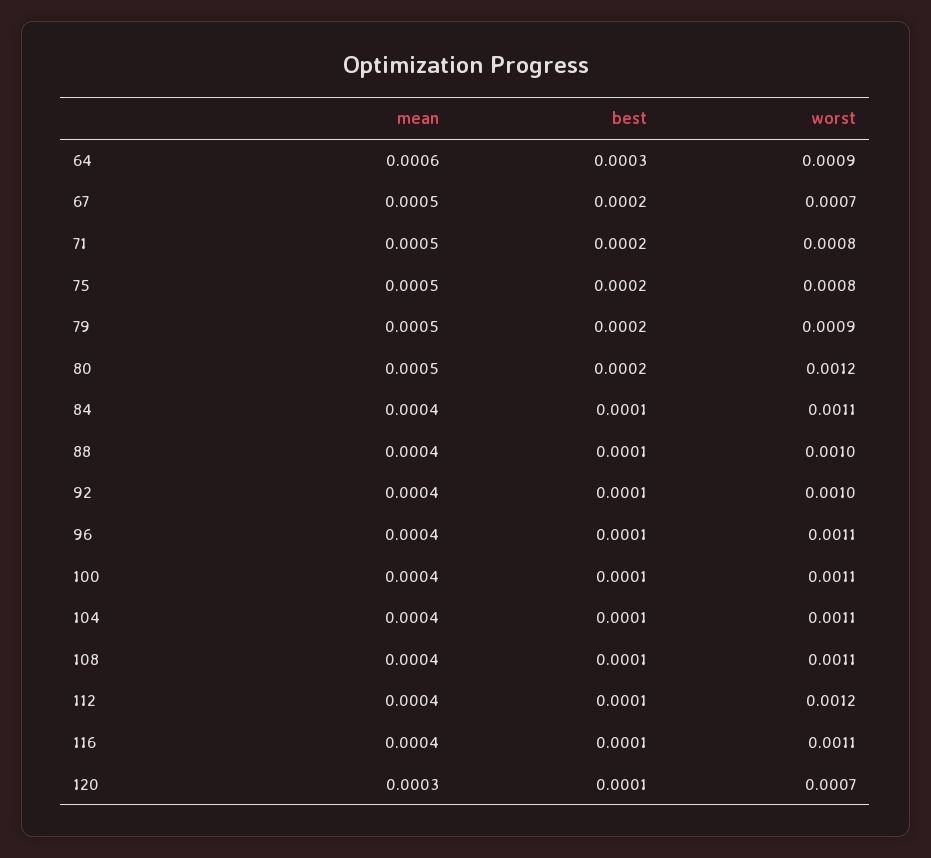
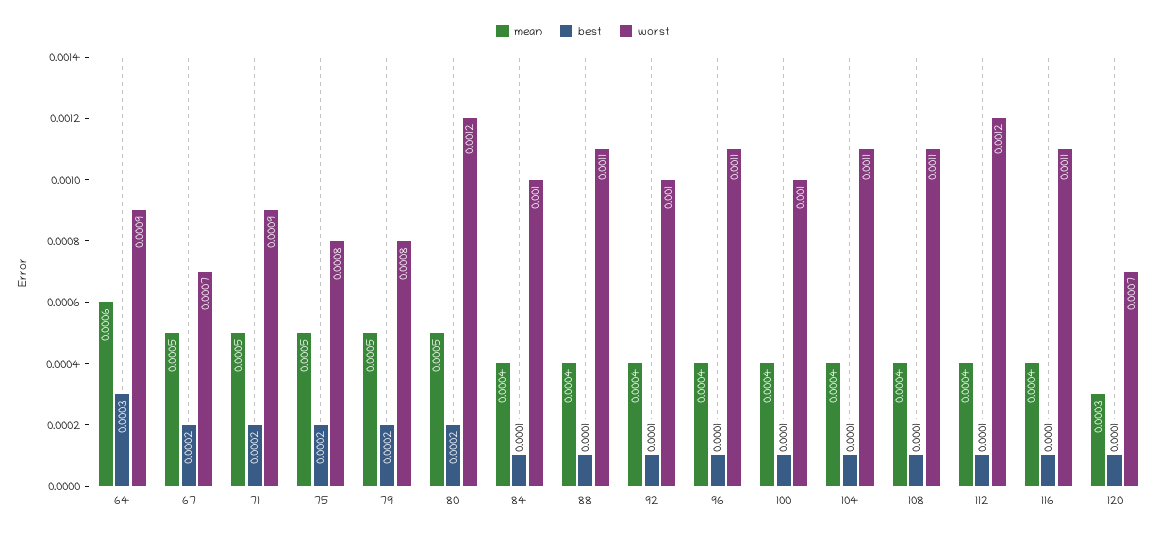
  {
    "mean": {
      "64": 0.0006,
      "67": 0.0005,
      "71": 0.0005,
      "75": 0.0005,
      "79": 0.0005,
      "80": 0.0005,
      "84": 0.0004,
      "88": 0.0004,
      "92": 0.0004,
      "96": 0.0004,
      "100": 0.0004,
      "104": 0.0004,
      "108": 0.0004,
      "112": 0.0004,
      "116": 0.0004,
      "120": 0.0003
    },
    "best": {
      "64": 0.0003,
      "67": 0.0002,
      "71": 0.0002,
      "75": 0.0002,
      "79": 0.0002,
      "80": 0.0002,
      "84": 0.0001,
      "88": 0.0001,
      "92": 0.0001,
      "96": 0.0001,
      "100": 0.0001,
      "104": 0.0001,
      "108": 0.0001,
      "112": 0.0001,
      "116": 0.0001,
      "120": 0.0001
    },
    "worst": {
      "64": 0.0009,
      "67": 0.0007,
-     "71": 0.0008,
+     "71": 0.0009,
      "75": 0.0008,
-     "79": 0.0009,
+     "79": 0.0008,
      "80": 0.0012,
-     "84": 0.0011,
+     "84": 0.001,
-     "88": 0.001,
+     "88": 0.0011,
      "92": 0.001,
      "96": 0.0011,
-     "100": 0.0011,
+     "100": 0.001,
      "104": 0.0011,
      "108": 0.0011,
      "112": 0.0012,
      "116": 0.0011,
      "120": 0.0007
    }
  }

